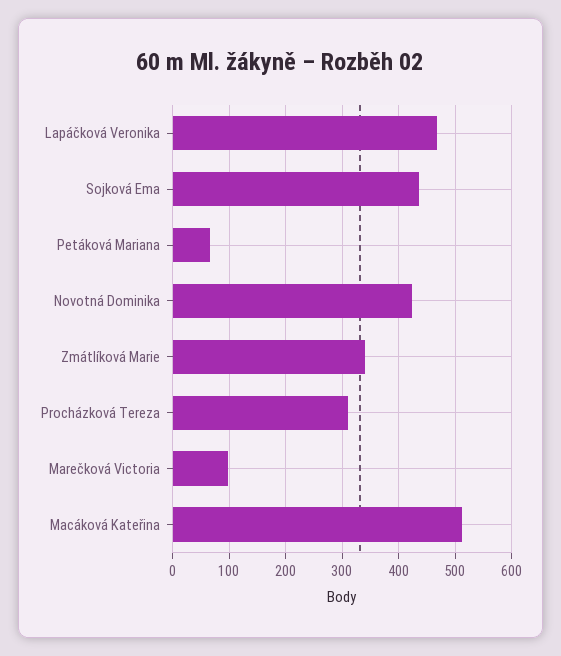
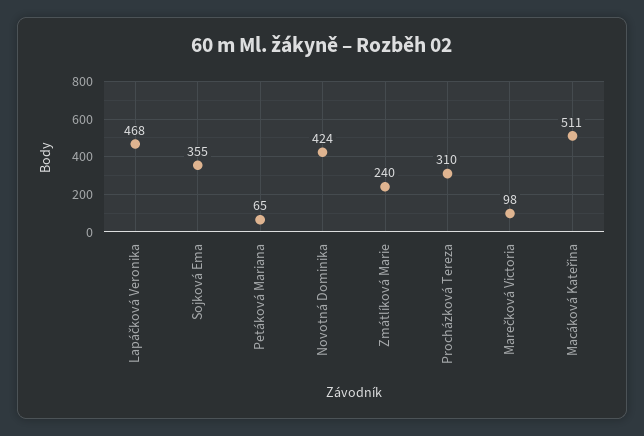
  {
    "Lapáčková Veronika": 468,
-   "Sojková Ema": 440,
+   "Sojková Ema": 355,
    "Petáková Mariana": 65,
    "Novotná Dominika": 424,
-   "Zmátlíková Marie": 340,
+   "Zmátlíková Marie": 240,
    "Procházková Tereza": 310,
    "Marečková Victoria": 98,
    "Macáková Kateřina": 511
  }

